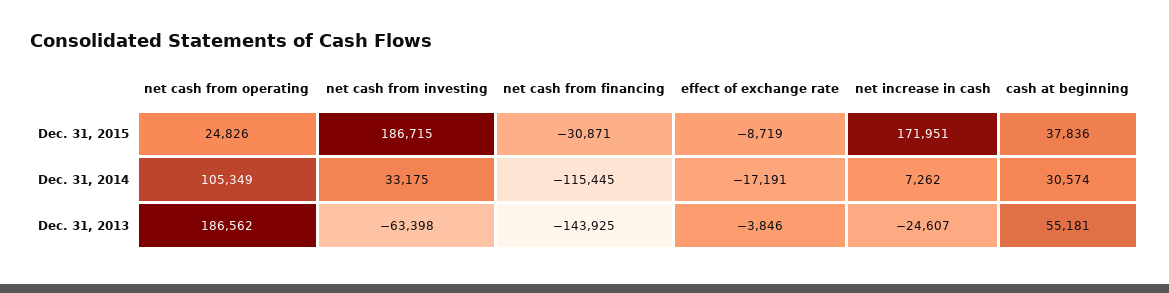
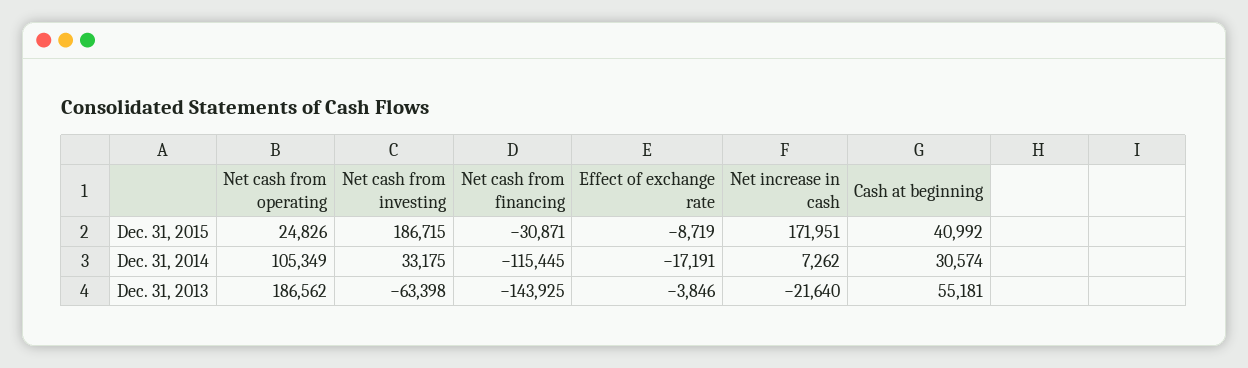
  {
    "net cash from operating": {
      "Dec. 31, 2015": 24826,
      "Dec. 31, 2014": 105349,
      "Dec. 31, 2013": 186562
    },
    "net cash from investing": {
      "Dec. 31, 2015": 186715,
      "Dec. 31, 2014": 33175,
      "Dec. 31, 2013": -63398
    },
    "net cash from financing": {
      "Dec. 31, 2015": -30871,
      "Dec. 31, 2014": -115445,
      "Dec. 31, 2013": -143925
    },
    "effect of exchange rate": {
      "Dec. 31, 2015": -8719,
      "Dec. 31, 2014": -17191,
      "Dec. 31, 2013": -3846
    },
    "net increase in cash": {
      "Dec. 31, 2015": 171951,
      "Dec. 31, 2014": 7262,
-     "Dec. 31, 2013": -24607
+     "Dec. 31, 2013": -21640
    },
    "cash at beginning": {
-     "Dec. 31, 2015": 37836,
+     "Dec. 31, 2015": 40992,
      "Dec. 31, 2014": 30574,
      "Dec. 31, 2013": 55181
    }
  }

